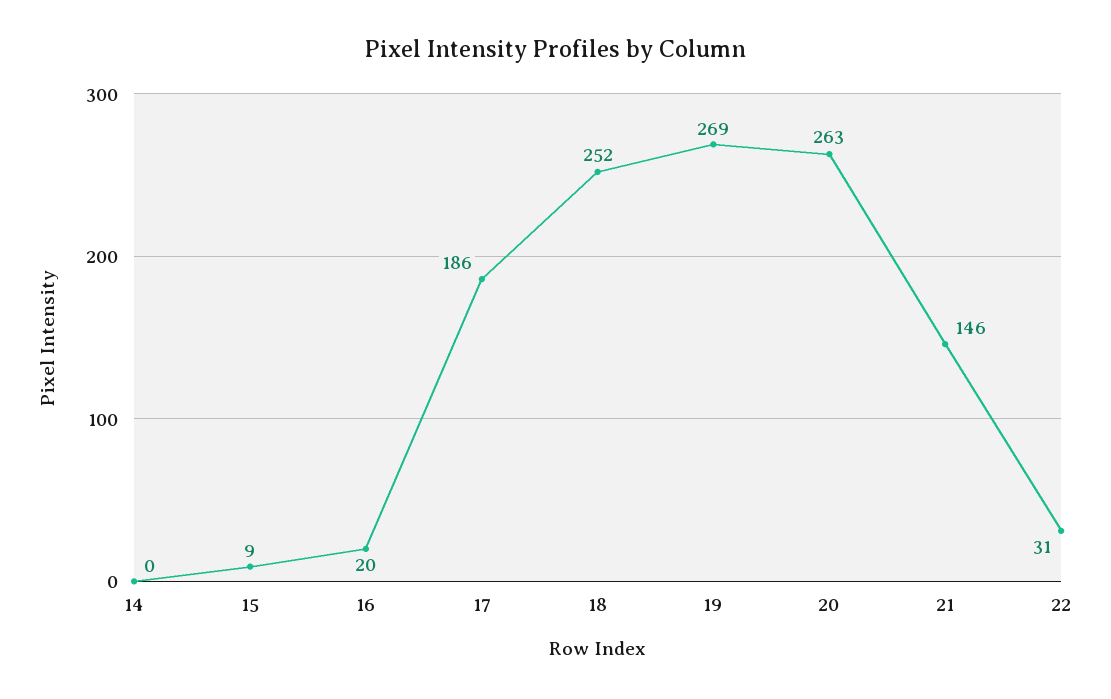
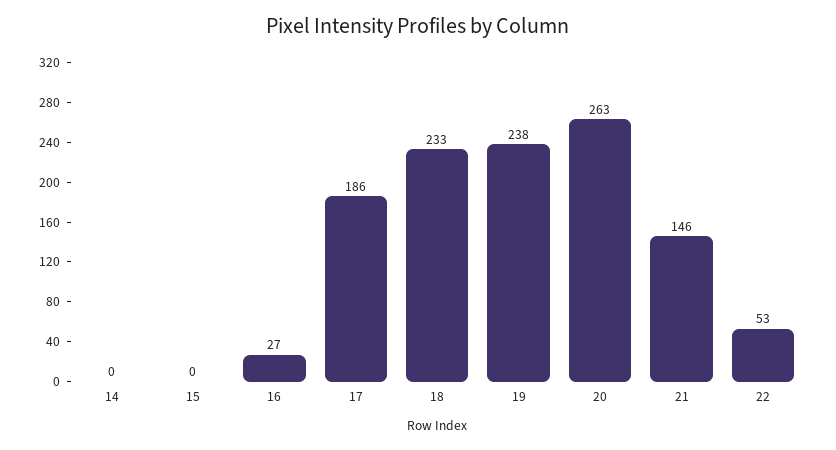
  {
    "14": 0,
-   "15": 9,
+   "15": 0,
-   "16": 20,
+   "16": 27,
    "17": 186,
-   "18": 252,
+   "18": 233,
-   "19": 269,
+   "19": 238,
    "20": 263,
    "21": 146,
-   "22": 31
+   "22": 53
  }

